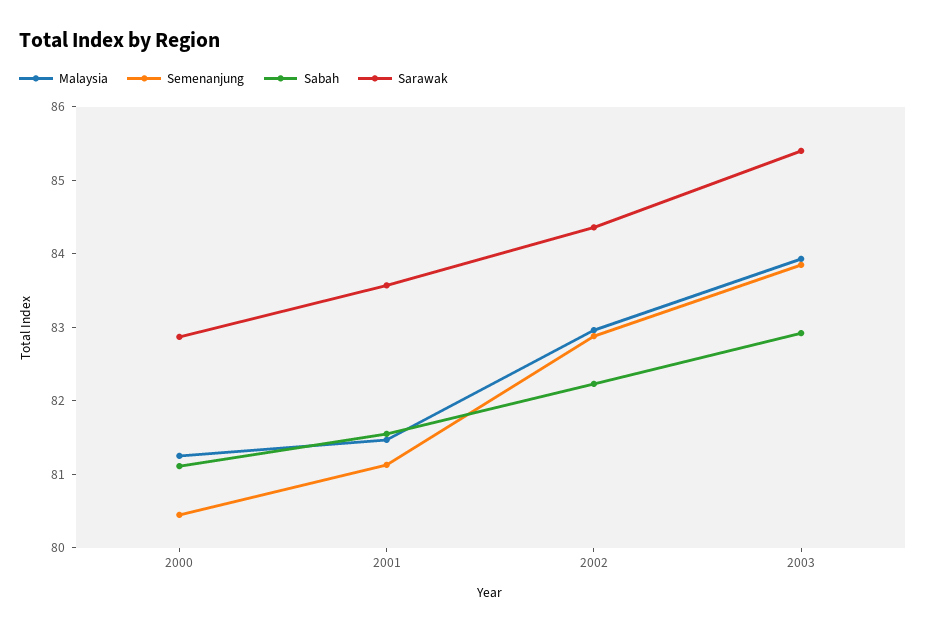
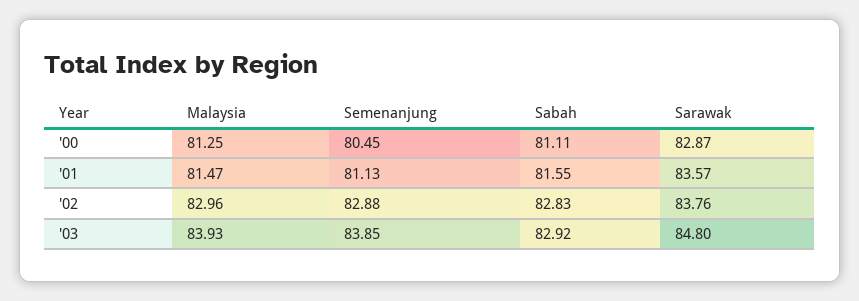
  {
    "Malaysia": {
      "2000": 81.25,
      "2001": 81.47,
      "2002": 82.96,
      "2003": 83.93
    },
    "Semenanjung": {
      "2000": 80.45,
      "2001": 81.13,
      "2002": 82.88,
      "2003": 83.85
    },
    "Sabah": {
      "2000": 81.11,
      "2001": 81.55,
-     "2002": 82.2,
+     "2002": 82.83,
      "2003": 82.92
    },
    "Sarawak": {
      "2000": 82.87,
      "2001": 83.57,
-     "2002": 84.4,
+     "2002": 83.76,
-     "2003": 85.4
+     "2003": 84.8
    }
  }

